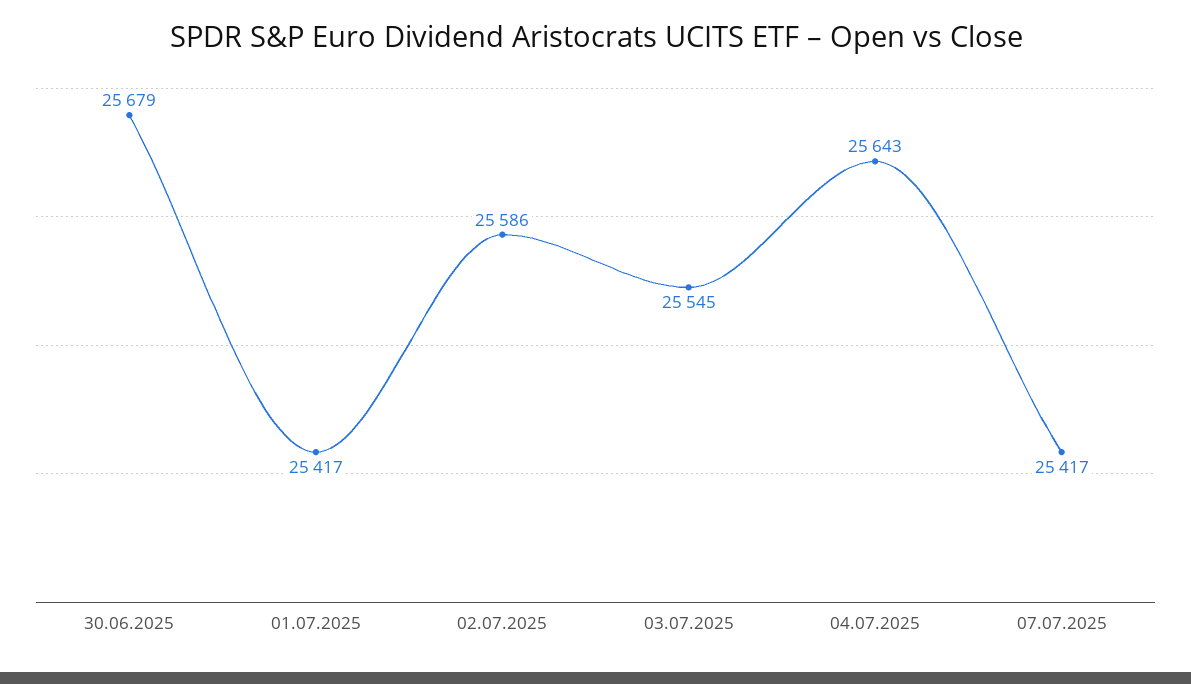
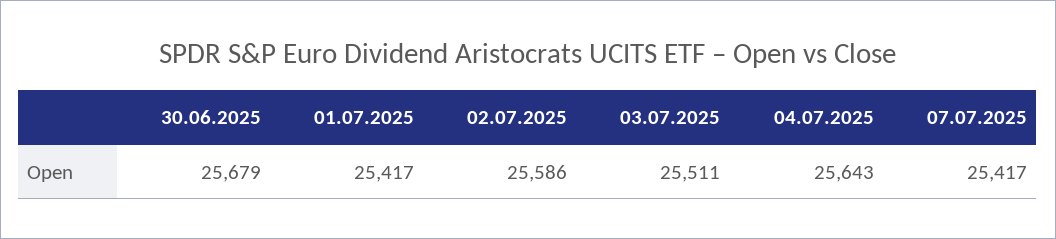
  {
    "30.06.2025": 25679,
    "01.07.2025": 25417,
    "02.07.2025": 25586,
-   "03.07.2025": 25545,
+   "03.07.2025": 25511,
    "04.07.2025": 25643,
    "07.07.2025": 25417
  }

